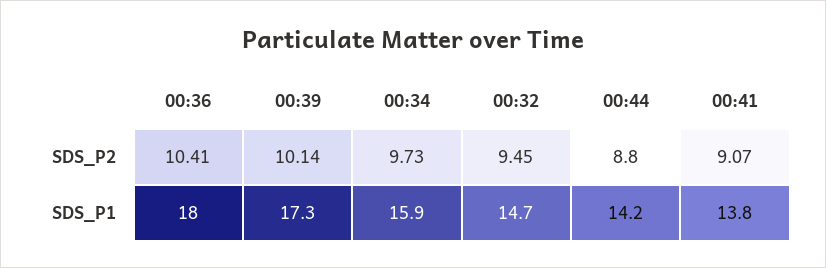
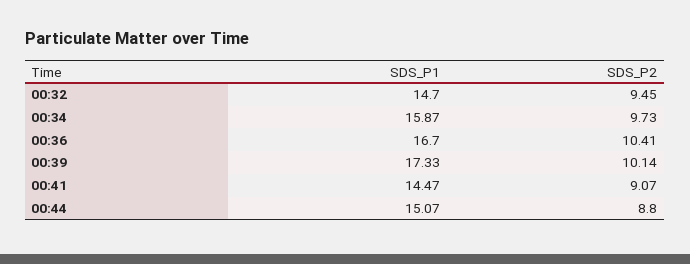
  {
    "00:36": {
      "SDS_P2": 10.41,
-     "SDS_P1": 18
+     "SDS_P1": 16.7
    },
    "00:39": {
      "SDS_P2": 10.14,
      "SDS_P1": 17.33
    },
    "00:34": {
      "SDS_P2": 9.73,
      "SDS_P1": 15.87
    },
    "00:32": {
      "SDS_P2": 9.45,
      "SDS_P1": 14.7
    },
    "00:44": {
      "SDS_P2": 8.8,
-     "SDS_P1": 14.2
+     "SDS_P1": 15.07
    },
    "00:41": {
      "SDS_P2": 9.07,
-     "SDS_P1": 13.8
+     "SDS_P1": 14.47
    }
  }

